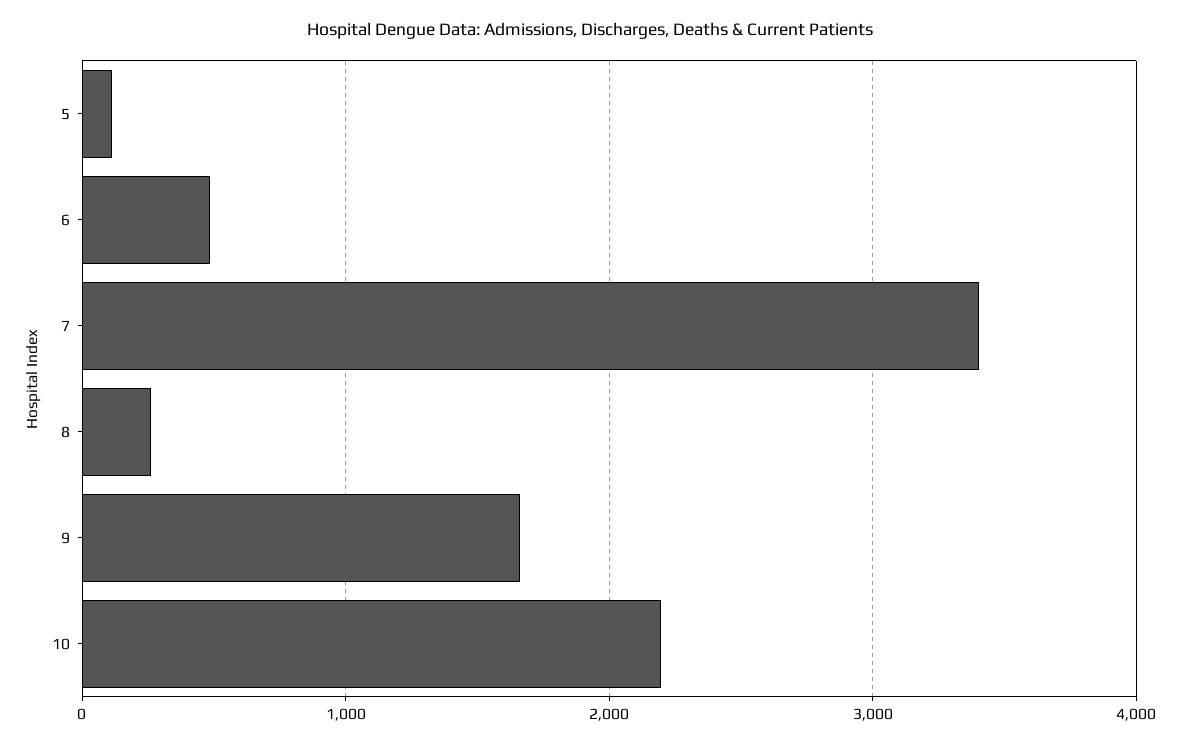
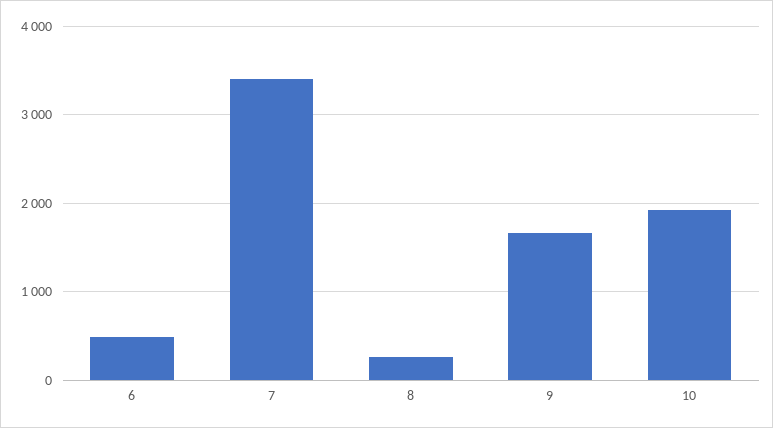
  {
-   "5": 100,
    "6": 500,
    "7": 3400,
    "8": 300,
    "9": 1700,
-   "10": 2200
+   "10": 1900
  }

